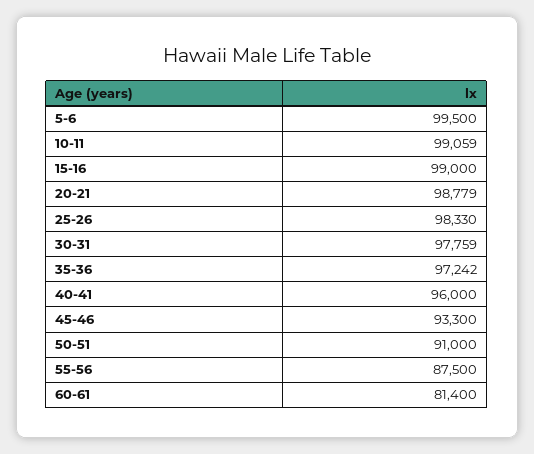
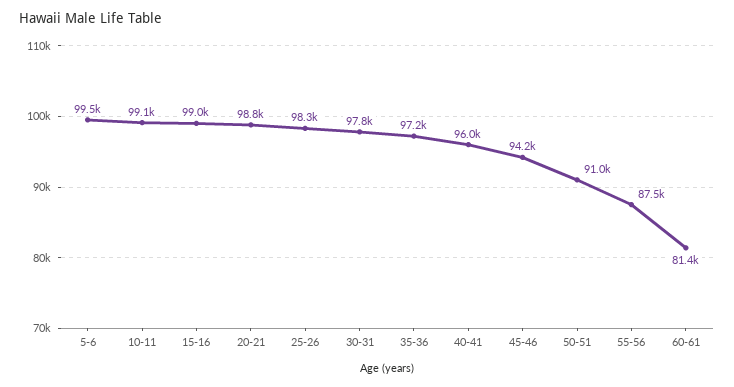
  {
    "5-6": 99500,
    "10-11": 99059,
    "15-16": 99000,
    "20-21": 98779,
    "25-26": 98330,
    "30-31": 97759,
    "35-36": 97242,
    "40-41": 96000,
-   "45-46": 93300,
+   "45-46": 94200,
    "50-51": 91000,
    "55-56": 87500,
    "60-61": 81400
  }

